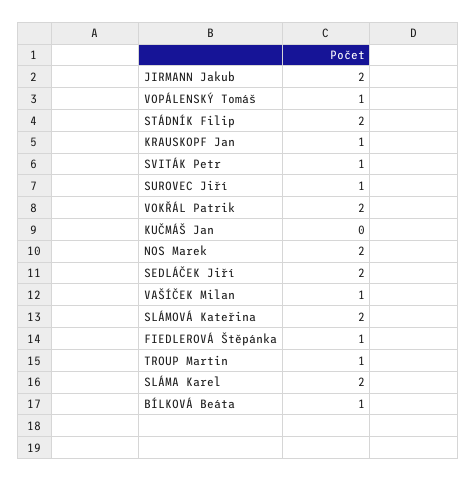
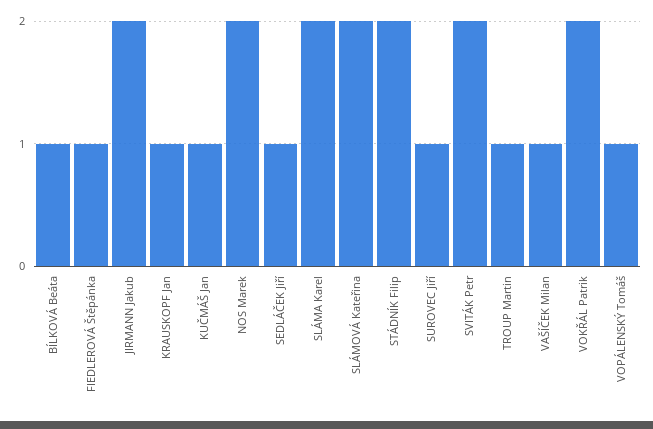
  {
    "JIRMANN Jakub": 2,
    "VOPÁLENSKÝ Tomáš": 1,
    "STÁDNÍK Filip": 2,
    "KRAUSKOPF Jan": 1,
-   "SVITÁK Petr": 1,
+   "SVITÁK Petr": 2,
    "SUROVEC Jiří": 1,
    "VOKŘÁL Patrik": 2,
-   "KUČMÁŠ Jan": 0,
+   "KUČMÁŠ Jan": 1,
    "NOS Marek": 2,
-   "SEDLÁČEK Jiří": 2,
+   "SEDLÁČEK Jiří": 1,
    "VAŠÍČEK Milan": 1,
    "SLÁMOVÁ Kateřina": 2,
    "FIEDLEROVÁ Štěpánka": 1,
    "TROUP Martin": 1,
    "SLÁMA Karel": 2,
    "BÍLKOVÁ Beáta": 1
  }

